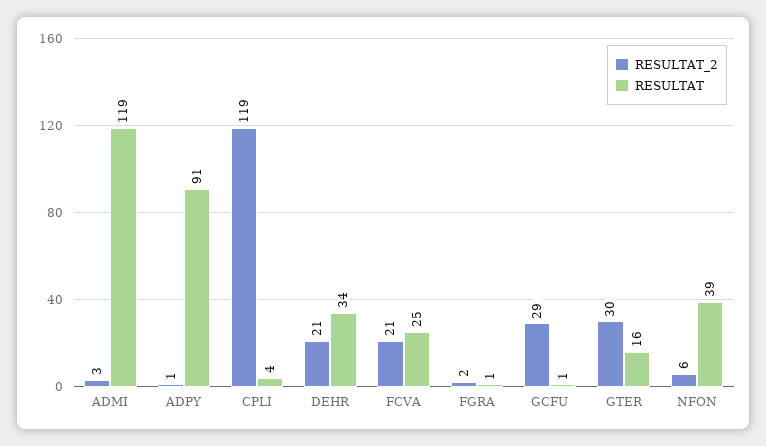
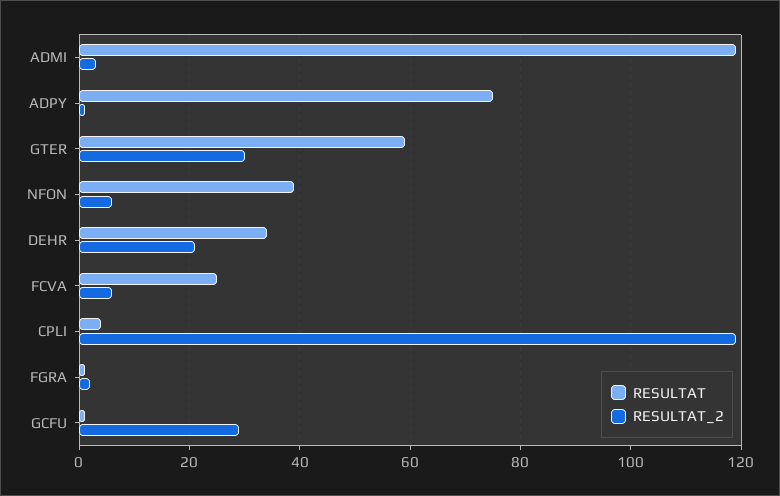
  {
    "RESULTAT_2": {
      "ADMI": 3,
      "ADPY": 1,
      "CPLI": 119,
      "DEHR": 21,
-     "FCVA": 21,
+     "FCVA": 5,
      "FGRA": 2,
      "GCFU": 29,
      "GTER": 30,
      "NFON": 6
    },
    "RESULTAT": {
      "ADMI": 119,
-     "ADPY": 91,
+     "ADPY": 75,
      "CPLI": 4,
      "DEHR": 34,
      "FCVA": 25,
      "FGRA": 1,
      "GCFU": 1,
-     "GTER": 16,
+     "GTER": 60,
      "NFON": 39
    }
  }

